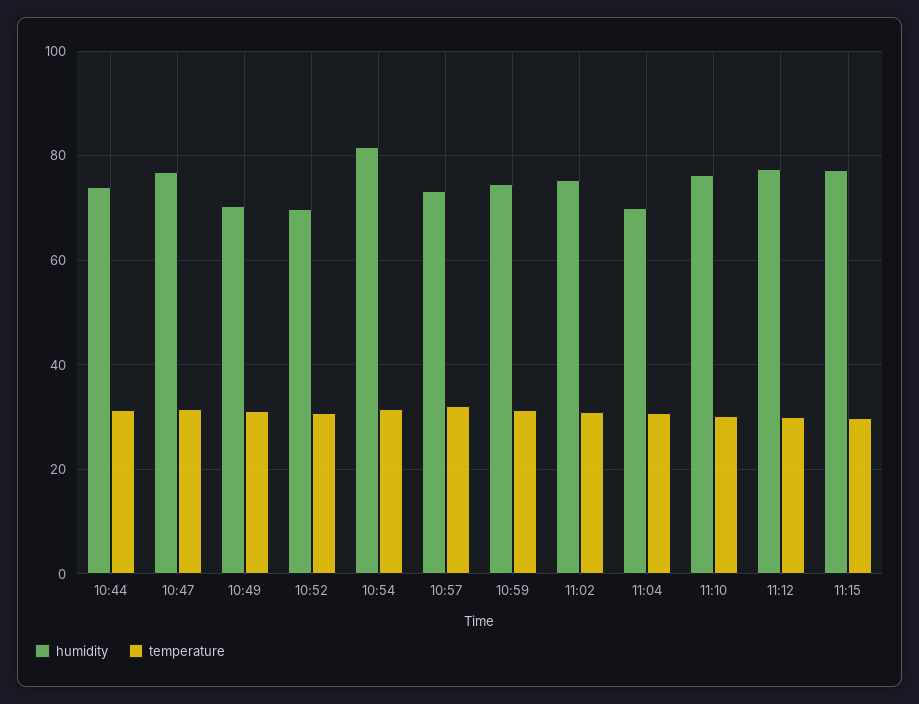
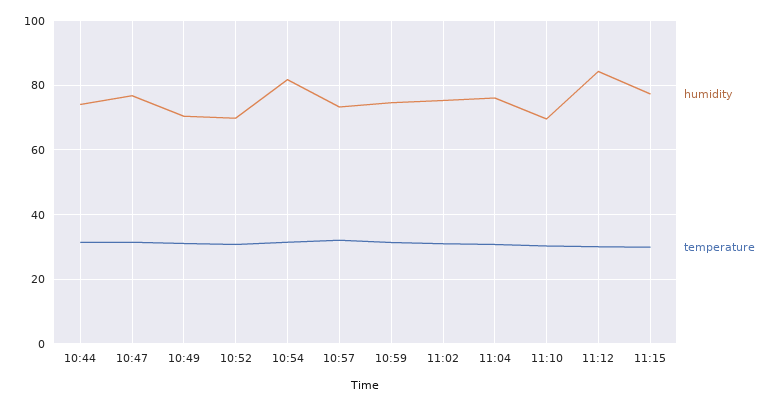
  {
    "humidity": {
      "10:44": 74,
      "10:47": 76,
      "10:49": 70,
      "10:52": 70,
      "10:54": 82,
      "10:57": 74,
      "10:59": 74,
      "11:02": 76,
-     "11:04": 70,
+     "11:04": 76,
-     "11:10": 76,
+     "11:10": 70,
-     "11:12": 78,
+     "11:12": 84,
      "11:15": 78
    },
    "temperature": {
      "10:44": 32,
      "10:47": 32,
      "10:49": 32,
      "10:52": 30,
      "10:54": 32,
      "10:57": 32,
      "10:59": 32,
      "11:02": 32,
      "11:04": 30,
      "11:10": 30,
      "11:12": 30,
      "11:15": 30
    }
  }

